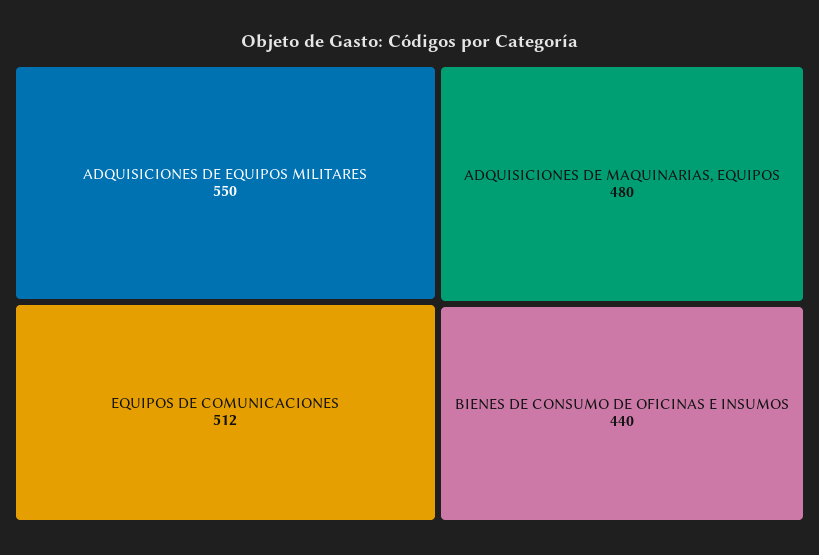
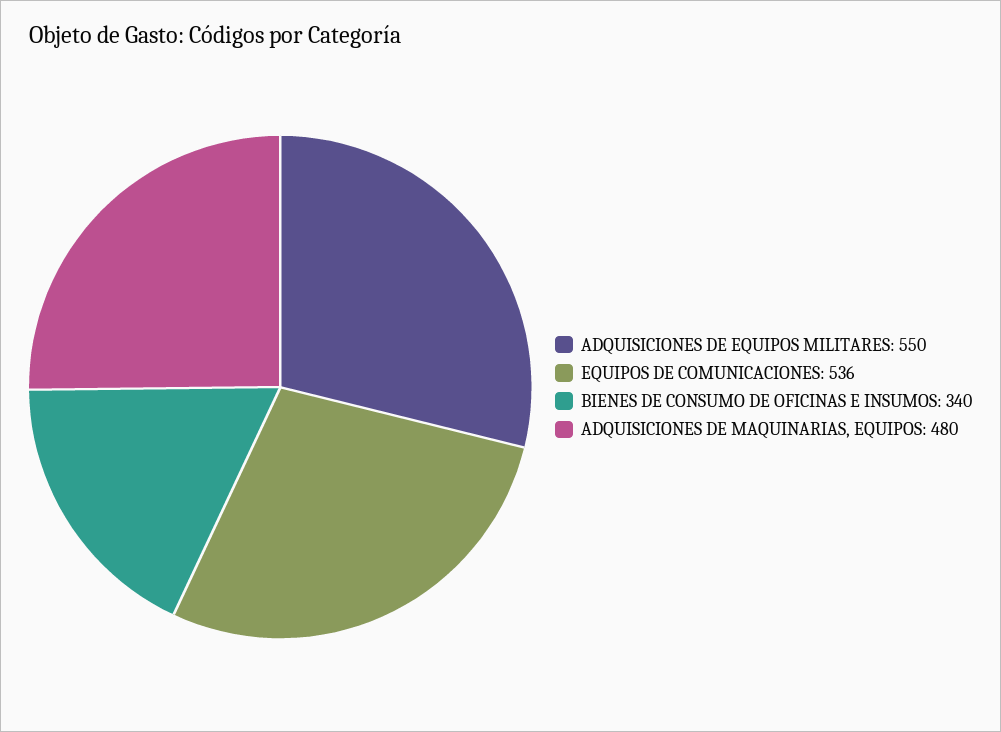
  {
    "ADQUISICIONES DE EQUIPOS MILITARES": 550,
-   "EQUIPOS DE COMUNICACIONES": 512,
+   "EQUIPOS DE COMUNICACIONES": 536,
    "ADQUISICIONES DE MAQUINARIAS, EQUIPOS": 480,
-   "BIENES DE CONSUMO DE OFICINAS E INSUMOS": 440
+   "BIENES DE CONSUMO DE OFICINAS E INSUMOS": 340
  }

